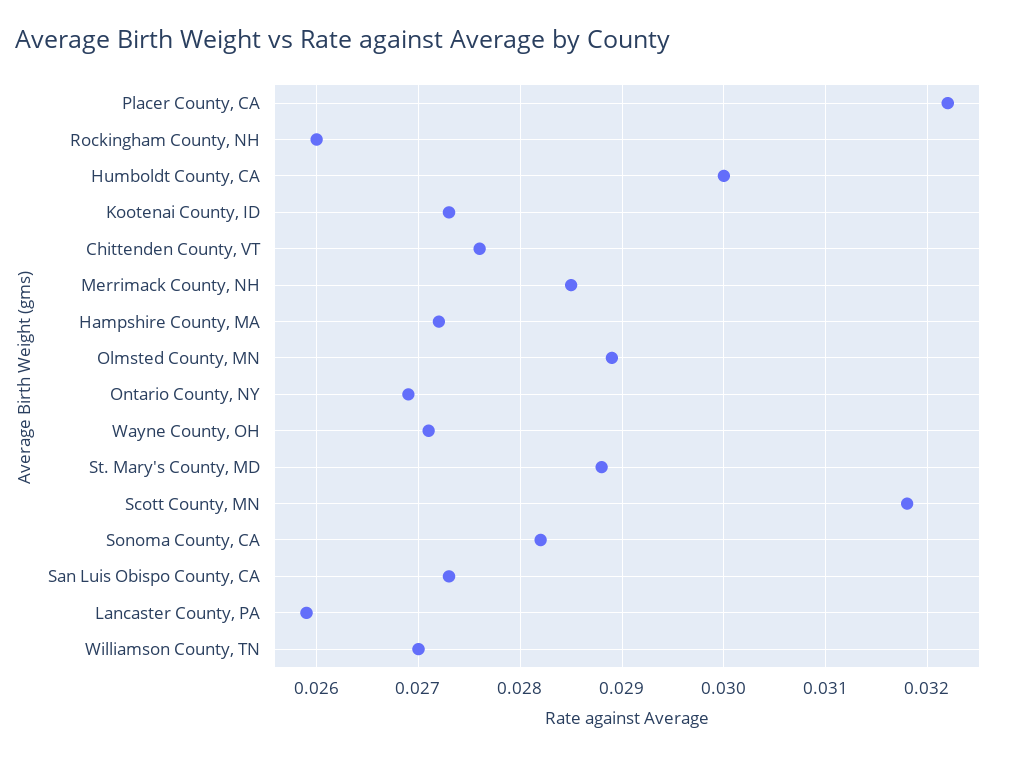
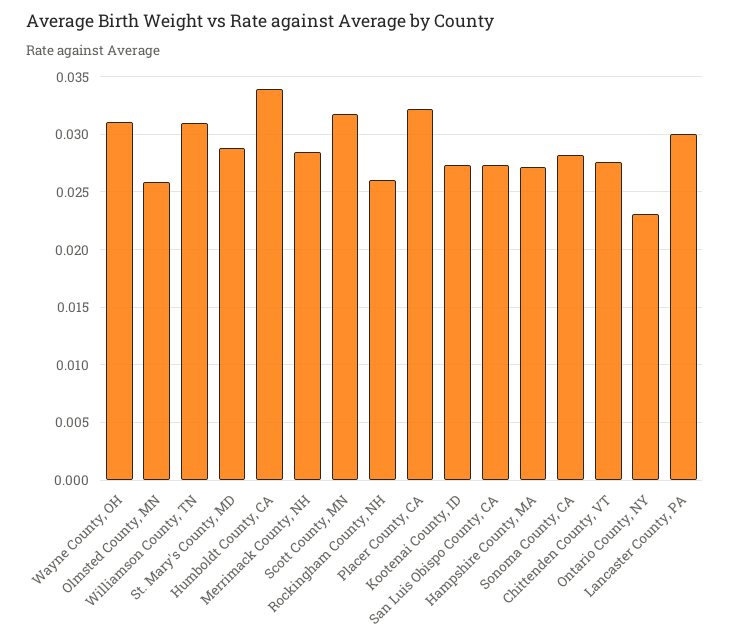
  {
    "Placer County, CA": 0.0322,
    "Rockingham County, NH": 0.026,
-   "Humboldt County, CA": 0.03,
+   "Humboldt County, CA": 0.034,
    "Kootenai County, ID": 0.0273,
    "Chittenden County, VT": 0.0276,
    "Merrimack County, NH": 0.0285,
    "Hampshire County, MA": 0.0272,
-   "Olmsted County, MN": 0.0289,
+   "Olmsted County, MN": 0.026,
-   "Ontario County, NY": 0.0269,
+   "Ontario County, NY": 0.023,
-   "Wayne County, OH": 0.0271,
+   "Wayne County, OH": 0.031,
    "St. Mary's County, MD": 0.0288,
    "Scott County, MN": 0.0318,
    "Sonoma County, CA": 0.0282,
    "San Luis Obispo County, CA": 0.0273,
-   "Lancaster County, PA": 0.0259,
+   "Lancaster County, PA": 0.03,
-   "Williamson County, TN": 0.027
+   "Williamson County, TN": 0.031
  }

